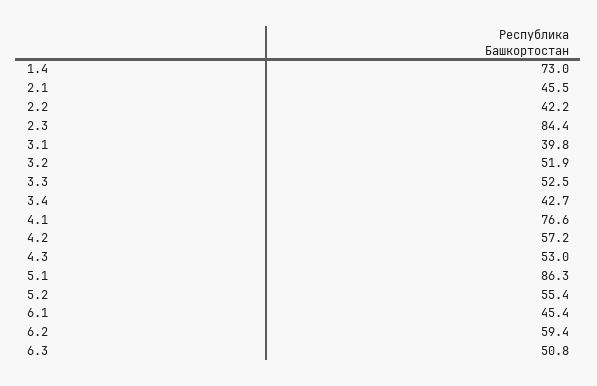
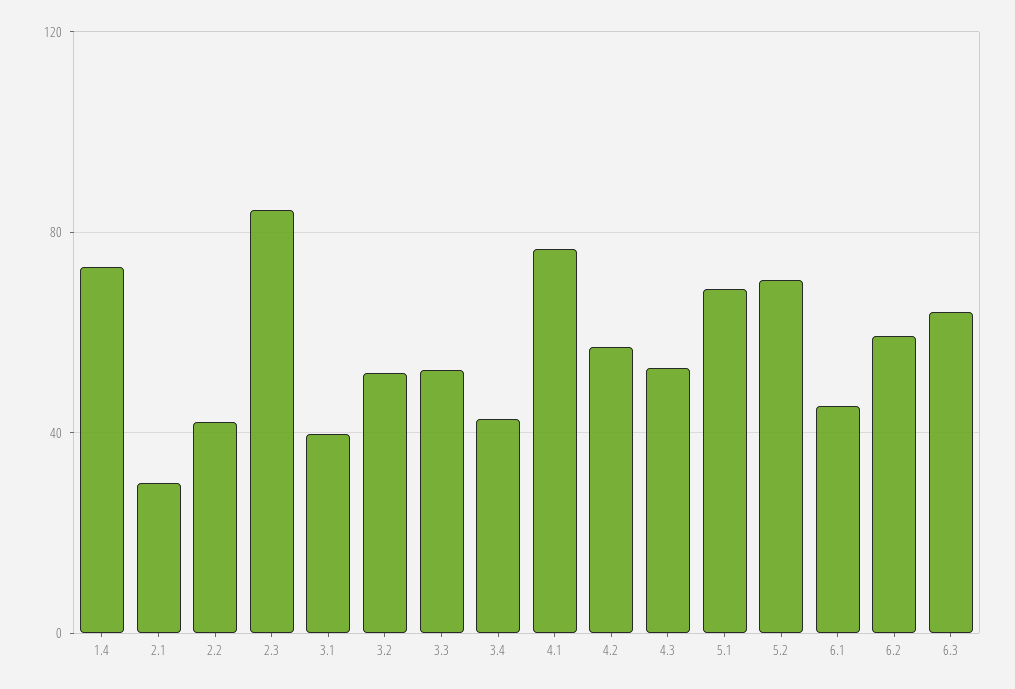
  {
    "1.4": 73,
-   "2.1": 45.5,
+   "2.1": 30,
    "2.2": 42.2,
    "2.3": 84.4,
    "3.1": 39.8,
    "3.2": 51.9,
    "3.3": 52.5,
    "3.4": 42.7,
    "4.1": 76.6,
    "4.2": 57.2,
    "4.3": 53,
-   "5.1": 86.3,
+   "5.1": 70,
-   "5.2": 55.4,
+   "5.2": 70,
    "6.1": 45.4,
    "6.2": 59.4,
-   "6.3": 50.8
+   "6.3": 65
  }

